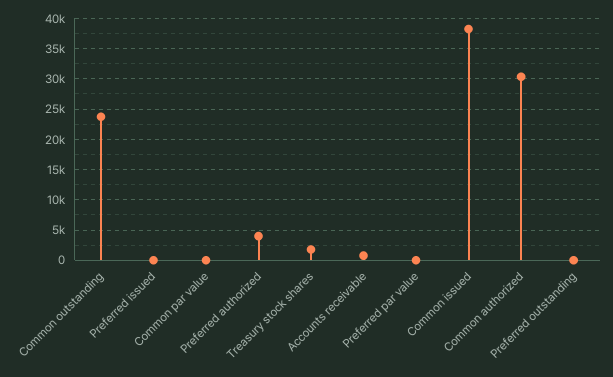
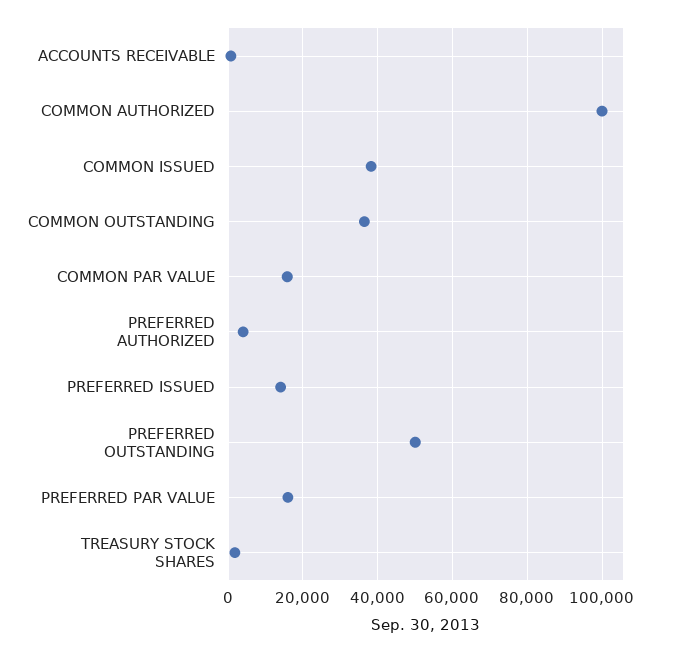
  {
-   "Common outstanding": 24000,
+   "Common outstanding": 36000,
-   "Preferred issued": 0,
+   "Preferred issued": 14000,
-   "Common par value": 0,
+   "Common par value": 16000,
    "Preferred authorized": 4000,
    "Treasury stock shares": 2000,
    "Accounts receivable": 1000,
-   "Preferred par value": 0,
+   "Preferred par value": 16000,
    "Common issued": 38000,
-   "Common authorized": 30000,
+   "Common authorized": 100000,
-   "Preferred outstanding": 0
+   "Preferred outstanding": 50000
  }

